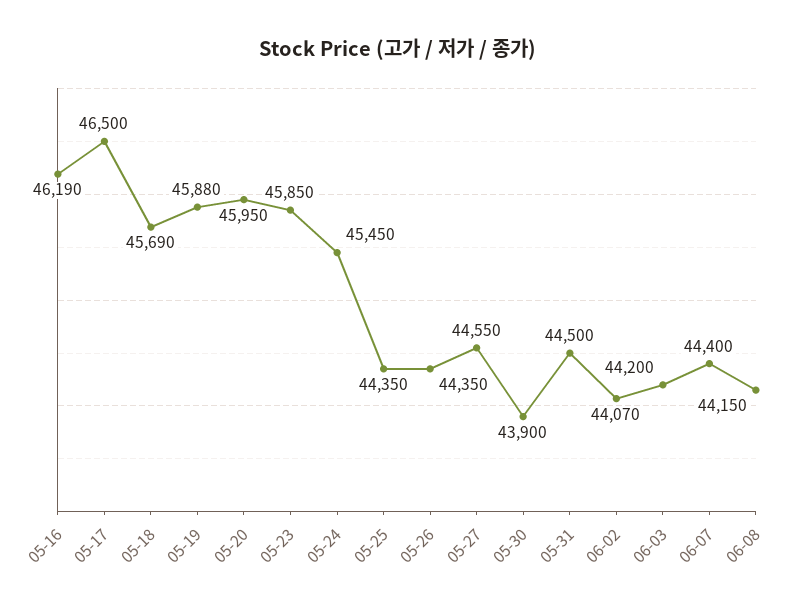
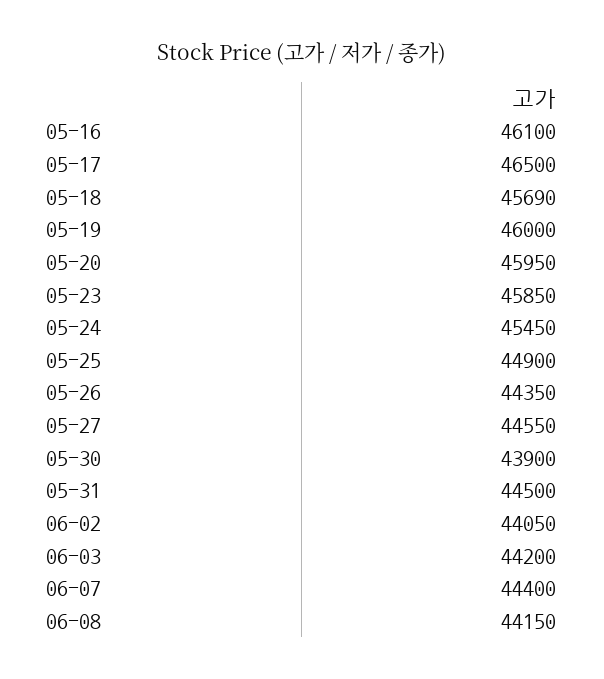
  {
-   "05-16": 46190,
+   "05-16": 46100,
    "05-17": 46500,
    "05-18": 45690,
-   "05-19": 45880,
+   "05-19": 46000,
    "05-20": 45950,
    "05-23": 45850,
    "05-24": 45450,
-   "05-25": 44350,
+   "05-25": 44900,
    "05-26": 44350,
    "05-27": 44550,
    "05-30": 43900,
    "05-31": 44500,
-   "06-02": 44070,
+   "06-02": 44050,
    "06-03": 44200,
    "06-07": 44400,
    "06-08": 44150
  }

